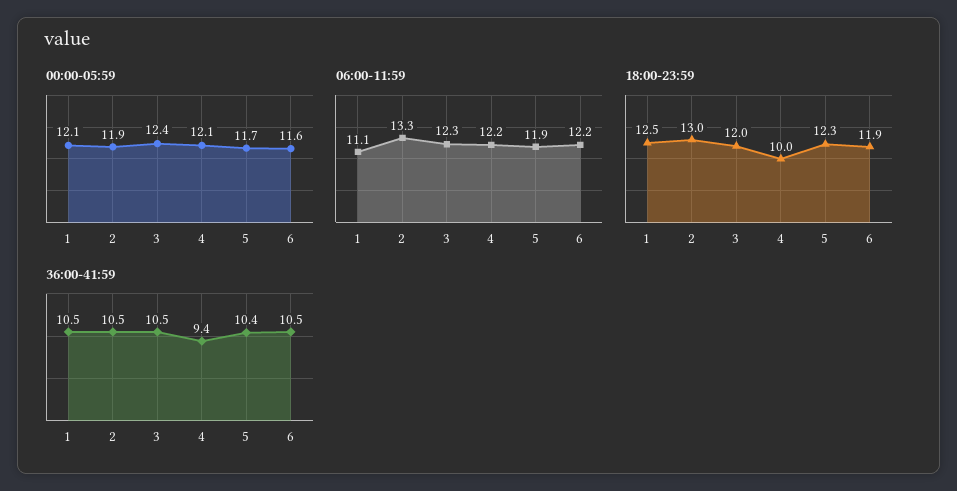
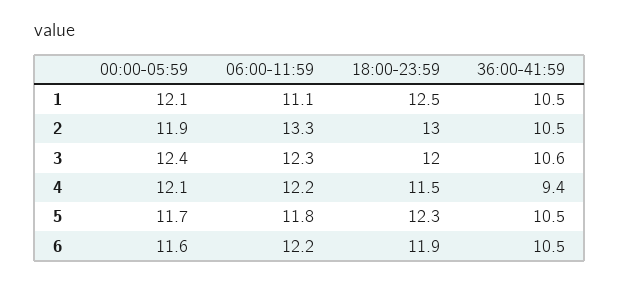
  {
    "00:00-05:59": {
      "1": 12.1,
      "2": 11.9,
      "3": 12.4,
      "4": 12.1,
      "5": 11.7,
      "6": 11.6
    },
    "06:00-11:59": {
      "1": 11.1,
      "2": 13.3,
      "3": 12.3,
      "4": 12.2,
-     "5": 11.9,
+     "5": 11.8,
      "6": 12.2
    },
    "18:00-23:59": {
      "1": 12.5,
      "2": 13,
      "3": 12,
-     "4": 10,
+     "4": 11.5,
      "5": 12.3,
      "6": 11.9
    },
    "36:00-41:59": {
      "1": 10.5,
      "2": 10.5,
-     "3": 10.5,
+     "3": 10.6,
      "4": 9.4,
-     "5": 10.4,
+     "5": 10.5,
      "6": 10.5
    }
  }

